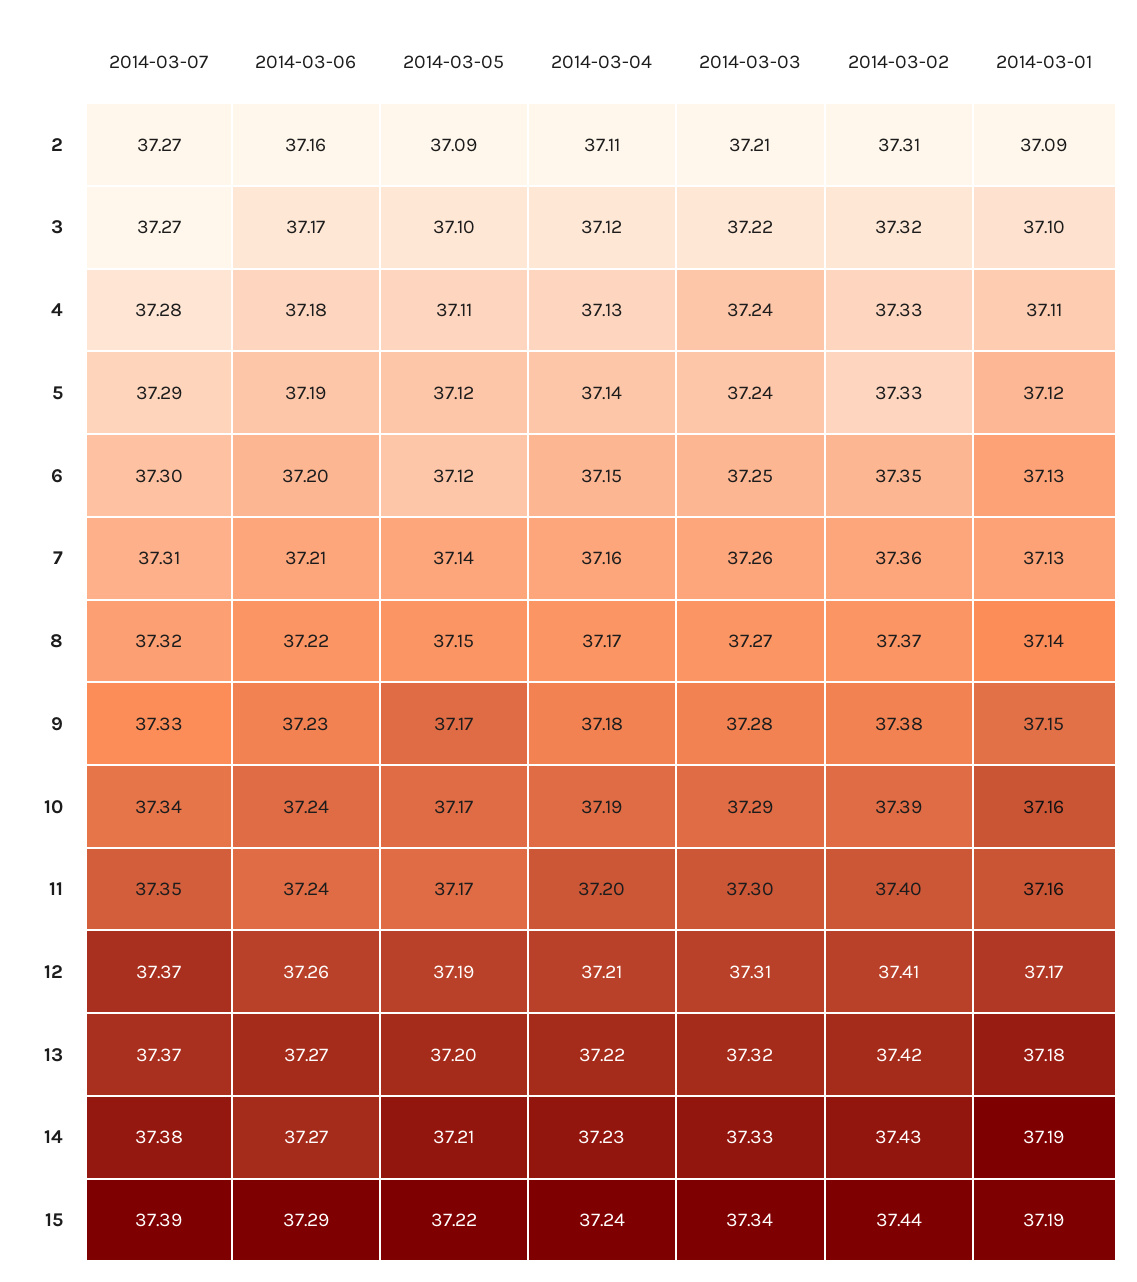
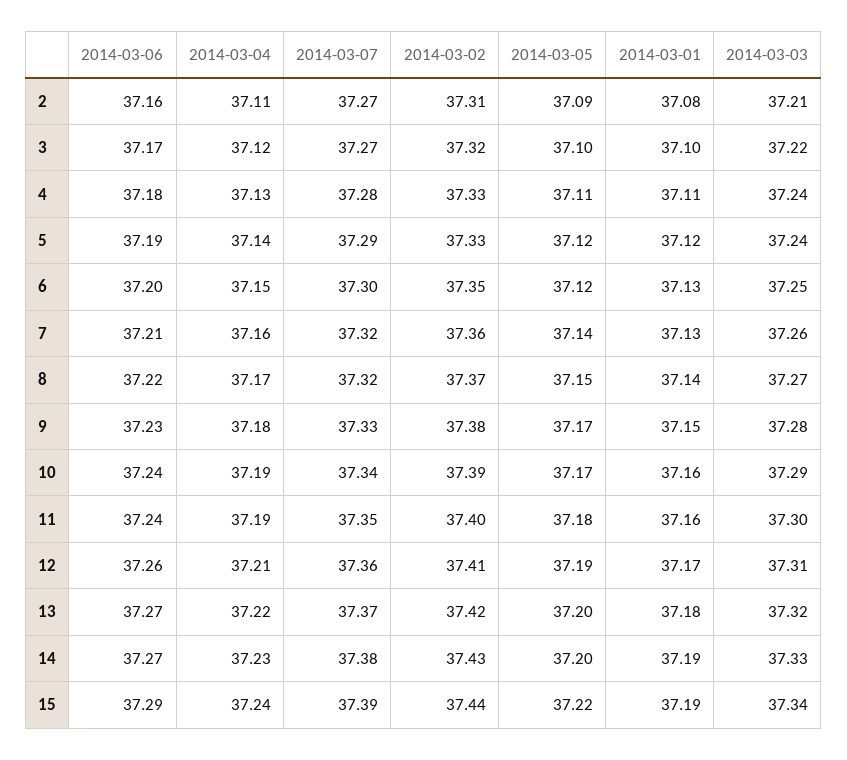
  {
    "2014-03-07": {
      "2": 37.27,
      "3": 37.27,
      "4": 37.28,
      "5": 37.29,
      "6": 37.3,
-     "7": 37.31,
+     "7": 37.32,
      "8": 37.32,
      "9": 37.33,
      "10": 37.34,
      "11": 37.35,
-     "12": 37.37,
+     "12": 37.36,
      "13": 37.37,
      "14": 37.38,
      "15": 37.39
    },
    "2014-03-06": {
      "2": 37.16,
      "3": 37.17,
      "4": 37.18,
      "5": 37.19,
      "6": 37.2,
      "7": 37.21,
      "8": 37.22,
      "9": 37.23,
      "10": 37.24,
      "11": 37.24,
      "12": 37.26,
      "13": 37.27,
      "14": 37.27,
      "15": 37.29
    },
    "2014-03-05": {
      "2": 37.09,
      "3": 37.1,
      "4": 37.11,
      "5": 37.12,
      "6": 37.12,
      "7": 37.14,
      "8": 37.15,
      "9": 37.17,
      "10": 37.17,
-     "11": 37.17,
+     "11": 37.18,
      "12": 37.19,
      "13": 37.2,
-     "14": 37.21,
+     "14": 37.2,
      "15": 37.22
    },
    "2014-03-04": {
      "2": 37.11,
      "3": 37.12,
      "4": 37.13,
      "5": 37.14,
      "6": 37.15,
      "7": 37.16,
      "8": 37.17,
      "9": 37.18,
      "10": 37.19,
-     "11": 37.2,
+     "11": 37.19,
      "12": 37.21,
      "13": 37.22,
      "14": 37.23,
      "15": 37.24
    },
    "2014-03-03": {
      "2": 37.21,
      "3": 37.22,
      "4": 37.24,
      "5": 37.24,
      "6": 37.25,
      "7": 37.26,
      "8": 37.27,
      "9": 37.28,
      "10": 37.29,
      "11": 37.3,
      "12": 37.31,
      "13": 37.32,
      "14": 37.33,
      "15": 37.34
    },
    "2014-03-02": {
      "2": 37.31,
      "3": 37.32,
      "4": 37.33,
      "5": 37.33,
      "6": 37.35,
      "7": 37.36,
      "8": 37.37,
      "9": 37.38,
      "10": 37.39,
      "11": 37.4,
      "12": 37.41,
      "13": 37.42,
      "14": 37.43,
      "15": 37.44
    },
    "2014-03-01": {
-     "2": 37.09,
+     "2": 37.08,
      "3": 37.1,
      "4": 37.11,
      "5": 37.12,
      "6": 37.13,
      "7": 37.13,
      "8": 37.14,
      "9": 37.15,
      "10": 37.16,
      "11": 37.16,
      "12": 37.17,
      "13": 37.18,
      "14": 37.19,
      "15": 37.19
    }
  }

